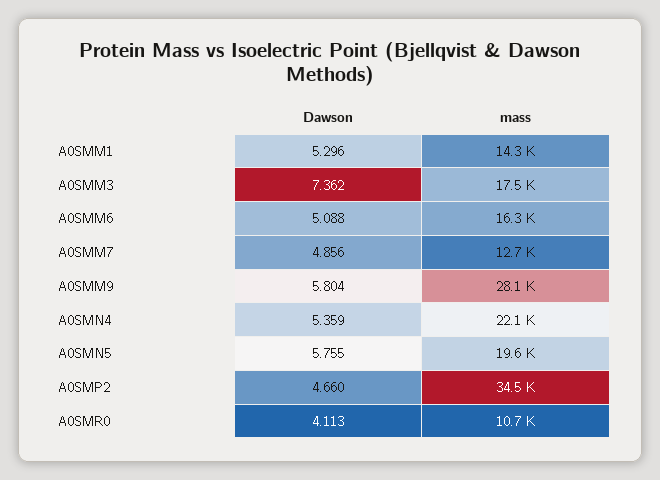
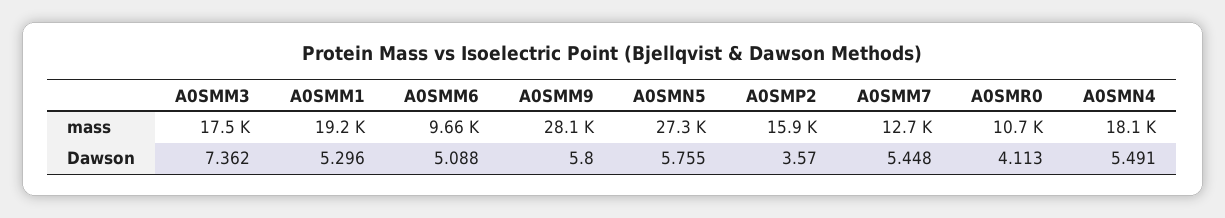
  {
    "Dawson": {
      "A0SMM1": 5.296,
      "A0SMM3": 7.362,
      "A0SMM6": 5.088,
-     "A0SMM7": 4.856,
+     "A0SMM7": 5.448,
-     "A0SMM9": 5.804,
+     "A0SMM9": 5.8,
-     "A0SMN4": 5.359,
+     "A0SMN4": 5.491,
      "A0SMN5": 5.755,
-     "A0SMP2": 4.66,
+     "A0SMP2": 3.57,
      "A0SMR0": 4.113
    },
    "mass": {
-     "A0SMM1": 14300,
+     "A0SMM1": 19200,
      "A0SMM3": 17500,
-     "A0SMM6": 16300,
+     "A0SMM6": 9660,
      "A0SMM7": 12700,
      "A0SMM9": 28100,
-     "A0SMN4": 22100,
+     "A0SMN4": 18100,
-     "A0SMN5": 19600,
+     "A0SMN5": 27300,
-     "A0SMP2": 34500,
+     "A0SMP2": 15900,
      "A0SMR0": 10700
    }
  }

